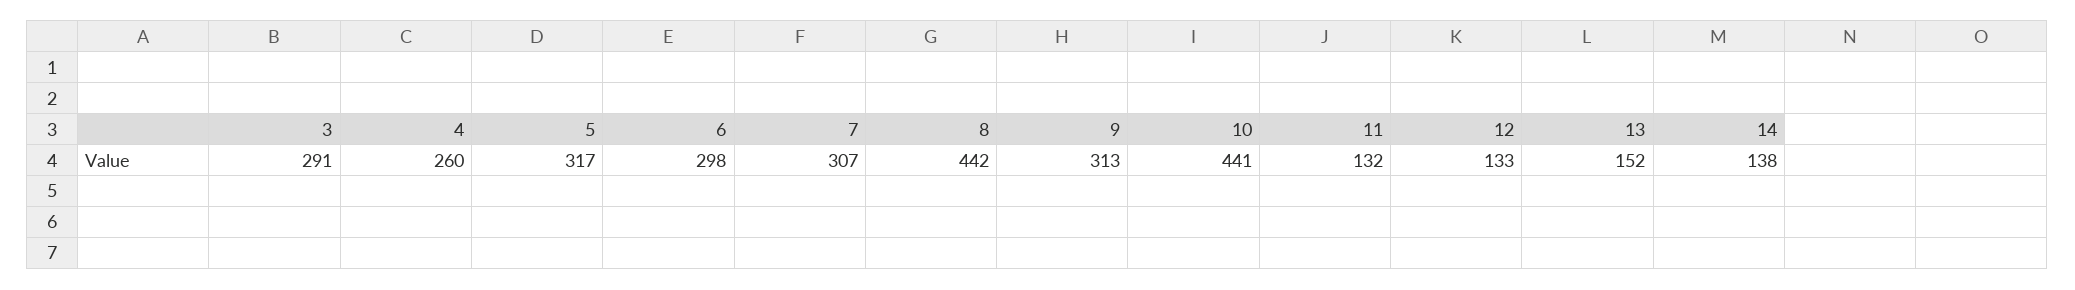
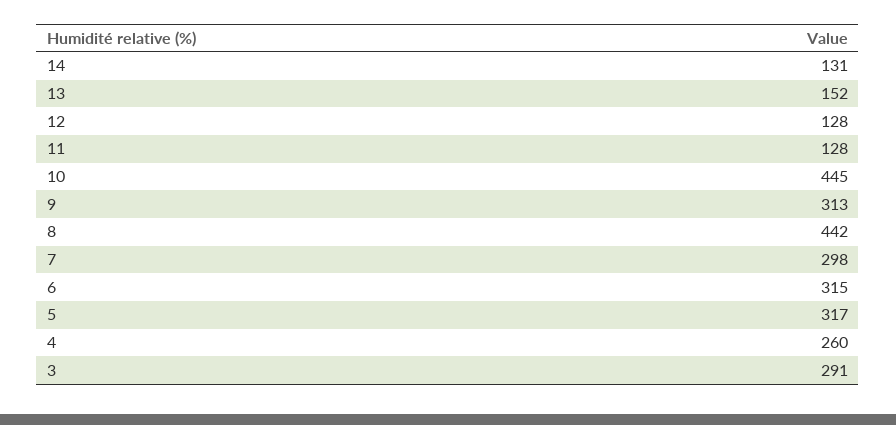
  {
    "3": 291,
    "4": 260,
    "5": 317,
-   "6": 298,
+   "6": 315,
-   "7": 307,
+   "7": 298,
    "8": 442,
    "9": 313,
-   "10": 441,
+   "10": 445,
-   "11": 132,
+   "11": 128,
-   "12": 133,
+   "12": 128,
    "13": 152,
-   "14": 138
+   "14": 131
  }

